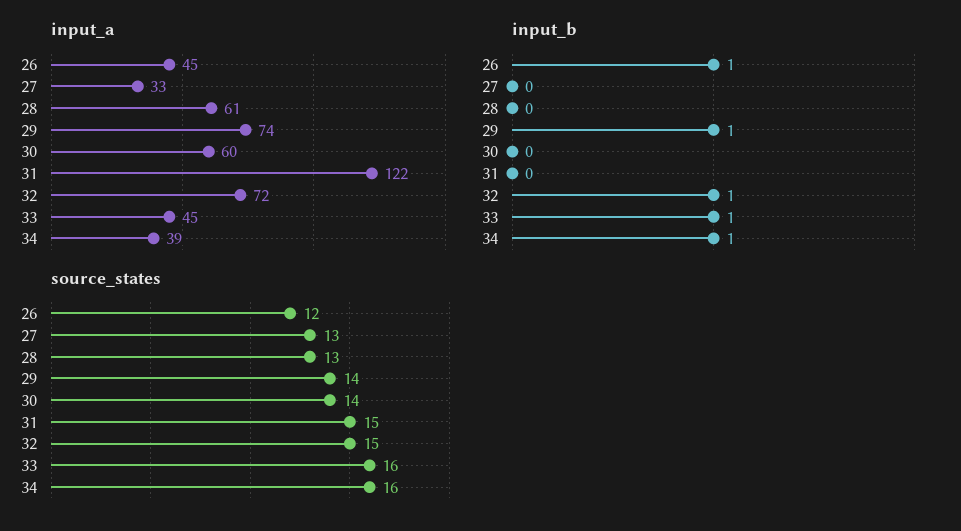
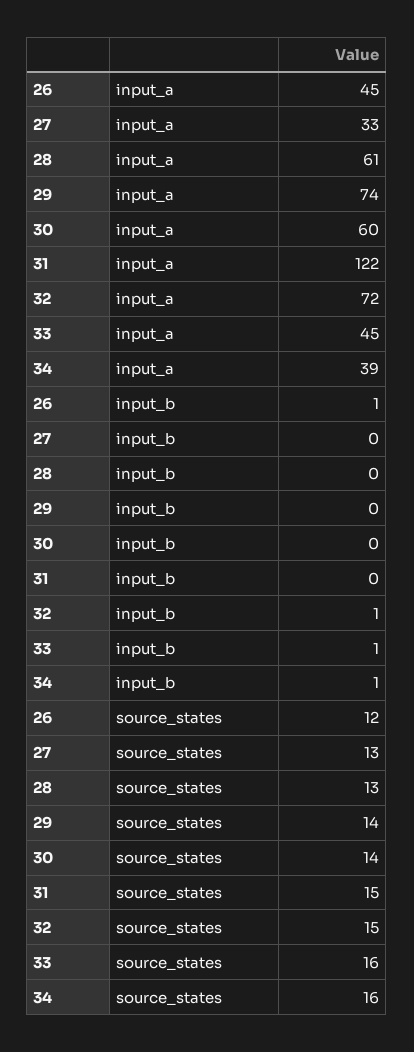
  {
    "input_a": {
      "26": 45,
      "27": 33,
      "28": 61,
      "29": 74,
      "30": 60,
      "31": 122,
      "32": 72,
      "33": 45,
      "34": 39
    },
    "input_b": {
      "26": 1,
      "27": 0,
      "28": 0,
-     "29": 1,
+     "29": 0,
      "30": 0,
      "31": 0,
      "32": 1,
      "33": 1,
      "34": 1
    },
    "source_states": {
      "26": 12,
      "27": 13,
      "28": 13,
      "29": 14,
      "30": 14,
      "31": 15,
      "32": 15,
      "33": 16,
      "34": 16
    }
  }

